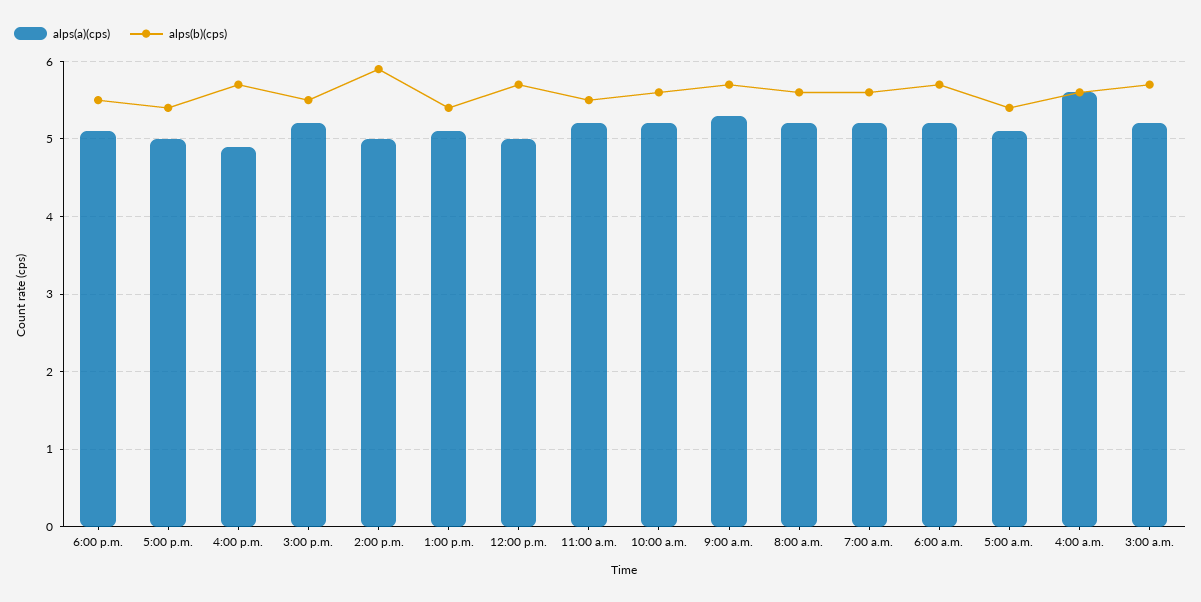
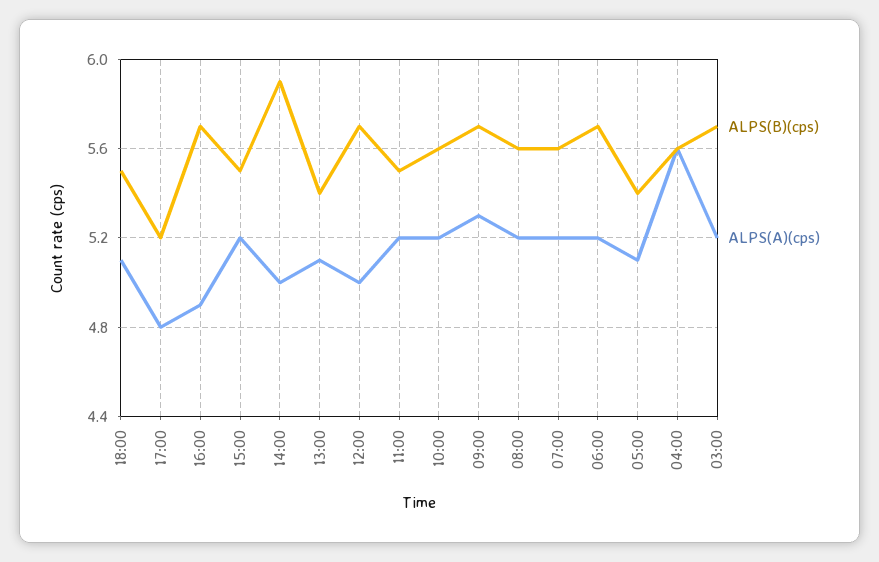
  {
    "alps(a)(cps)": {
      "6:00 p.m.": 5.1,
-     "5:00 p.m.": 5,
+     "5:00 p.m.": 4.8,
      "4:00 p.m.": 4.9,
      "3:00 p.m.": 5.2,
      "2:00 p.m.": 5,
      "1:00 p.m.": 5.1,
      "12:00 p.m.": 5,
      "11:00 a.m.": 5.2,
      "10:00 a.m.": 5.2,
      "9:00 a.m.": 5.3,
      "8:00 a.m.": 5.2,
      "7:00 a.m.": 5.2,
      "6:00 a.m.": 5.2,
      "5:00 a.m.": 5.1,
      "4:00 a.m.": 5.6,
      "3:00 a.m.": 5.2
    },
    "alps(b)(cps)": {
      "6:00 p.m.": 5.5,
-     "5:00 p.m.": 5.4,
+     "5:00 p.m.": 5.2,
      "4:00 p.m.": 5.7,
      "3:00 p.m.": 5.5,
      "2:00 p.m.": 5.9,
      "1:00 p.m.": 5.4,
      "12:00 p.m.": 5.7,
      "11:00 a.m.": 5.5,
      "10:00 a.m.": 5.6,
      "9:00 a.m.": 5.7,
      "8:00 a.m.": 5.6,
      "7:00 a.m.": 5.6,
      "6:00 a.m.": 5.7,
      "5:00 a.m.": 5.4,
      "4:00 a.m.": 5.6,
      "3:00 a.m.": 5.7
    }
  }

